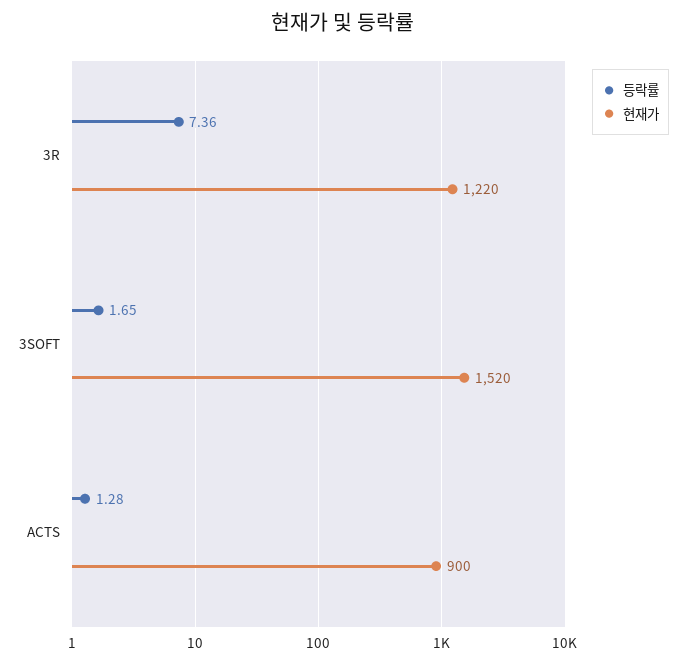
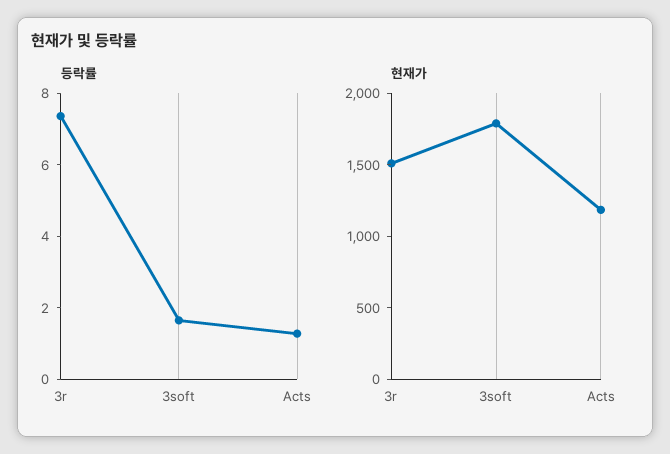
  {
    "등락률": {
      "3R": 7.36,
      "3SOFT": 1.65,
      "ACTS": 1.28
    },
    "현재가": {
-     "3R": 1220,
+     "3R": 1500,
-     "3SOFT": 1520,
+     "3SOFT": 1800,
-     "ACTS": 900
+     "ACTS": 1200
    }
  }

